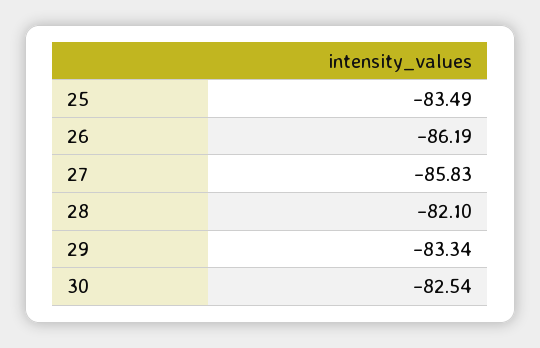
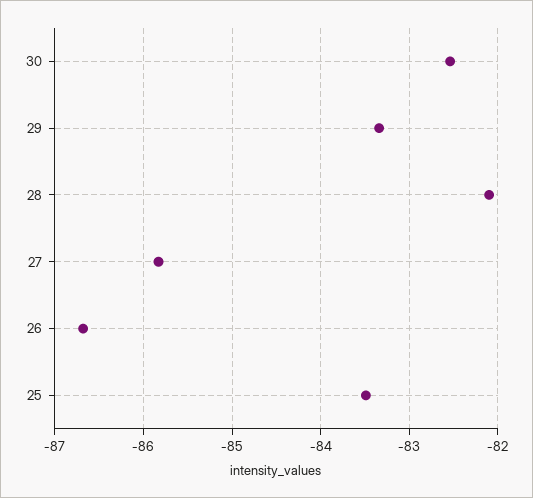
  {
    "25": -83.49,
-   "26": -86.19,
+   "26": -86.7,
    "27": -85.83,
    "28": -82.1,
    "29": -83.34,
    "30": -82.54
  }

